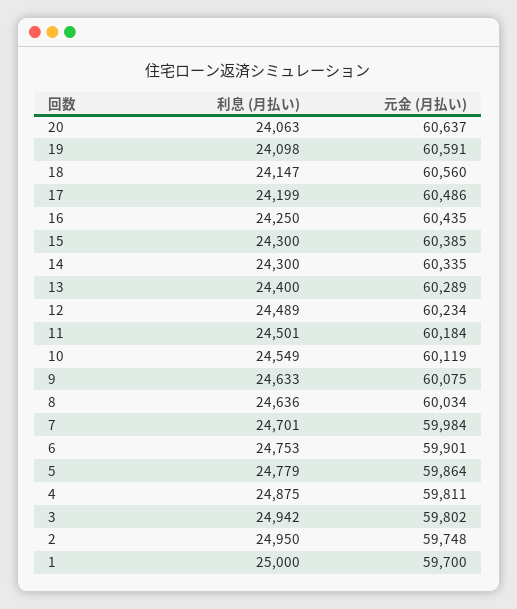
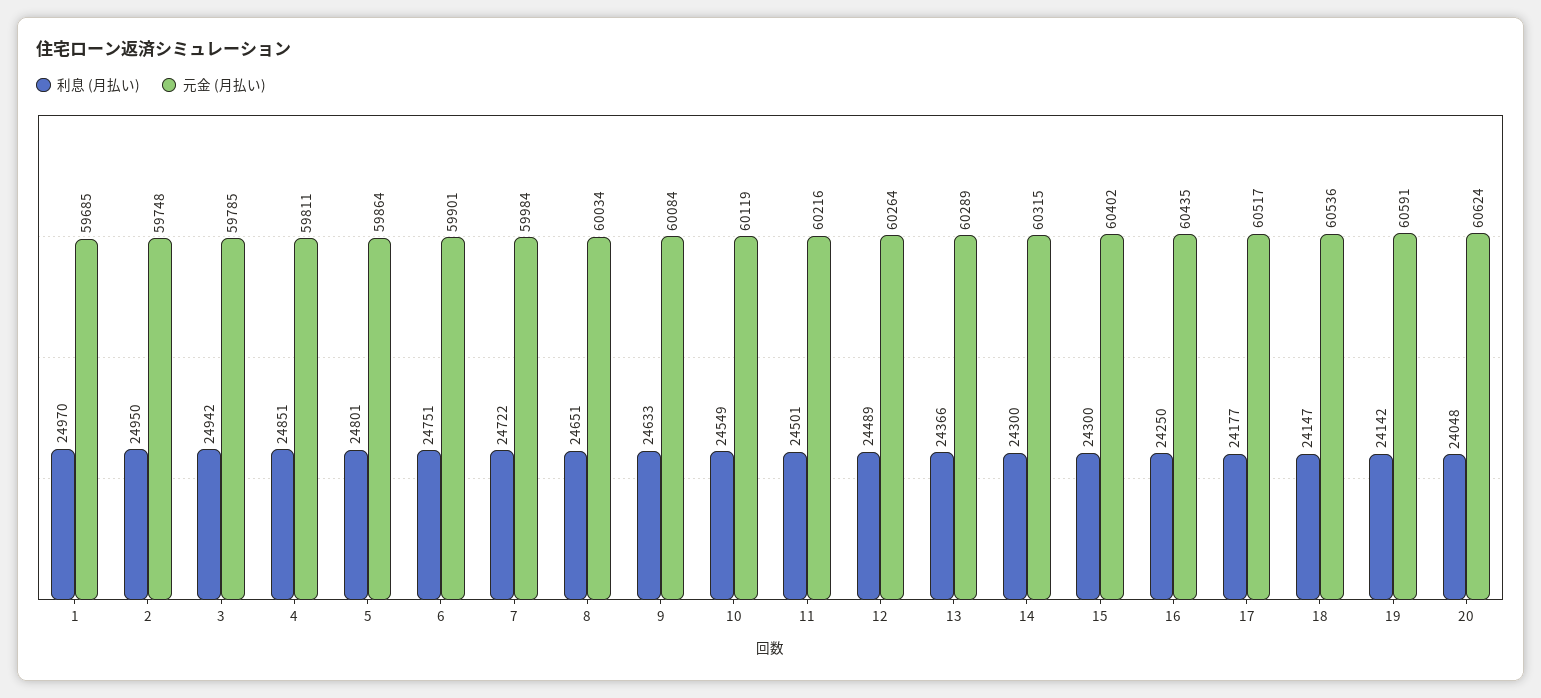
  {
    "利息 (月払い)": {
-     "20": 24063,
+     "20": 24048,
-     "19": 24098,
+     "19": 24142,
      "18": 24147,
-     "17": 24199,
+     "17": 24177,
      "16": 24250,
      "15": 24300,
      "14": 24300,
-     "13": 24400,
+     "13": 24366,
      "12": 24489,
      "11": 24501,
      "10": 24549,
      "9": 24633,
-     "8": 24636,
+     "8": 24651,
-     "7": 24701,
+     "7": 24722,
-     "6": 24753,
+     "6": 24751,
-     "5": 24779,
+     "5": 24801,
-     "4": 24875,
+     "4": 24851,
      "3": 24942,
      "2": 24950,
-     "1": 25000
+     "1": 24970
    },
    "元金 (月払い)": {
-     "20": 60637,
+     "20": 60624,
      "19": 60591,
-     "18": 60560,
+     "18": 60536,
-     "17": 60486,
+     "17": 60517,
      "16": 60435,
-     "15": 60385,
+     "15": 60402,
-     "14": 60335,
+     "14": 60315,
      "13": 60289,
-     "12": 60234,
+     "12": 60264,
-     "11": 60184,
+     "11": 60216,
      "10": 60119,
-     "9": 60075,
+     "9": 60084,
      "8": 60034,
      "7": 59984,
      "6": 59901,
      "5": 59864,
      "4": 59811,
-     "3": 59802,
+     "3": 59785,
      "2": 59748,
-     "1": 59700
+     "1": 59685
    }
  }

